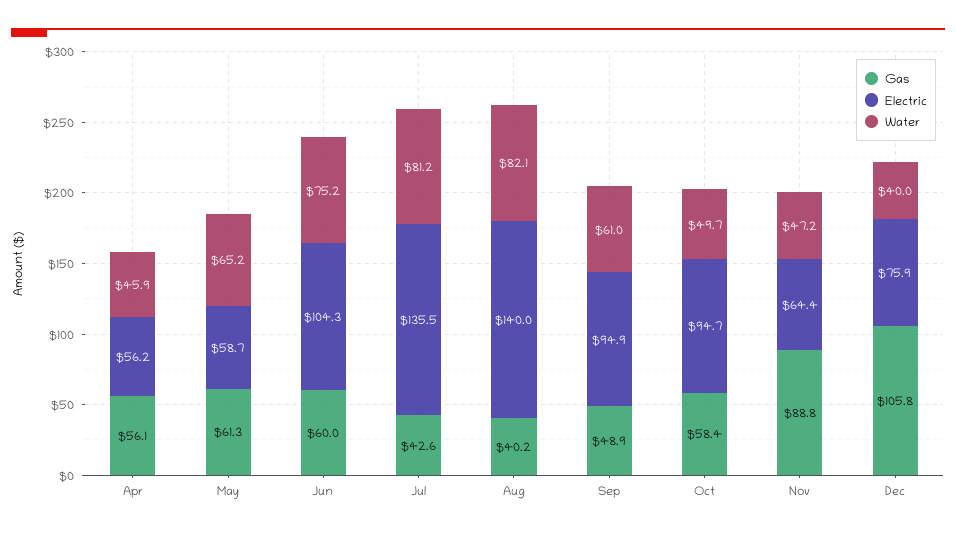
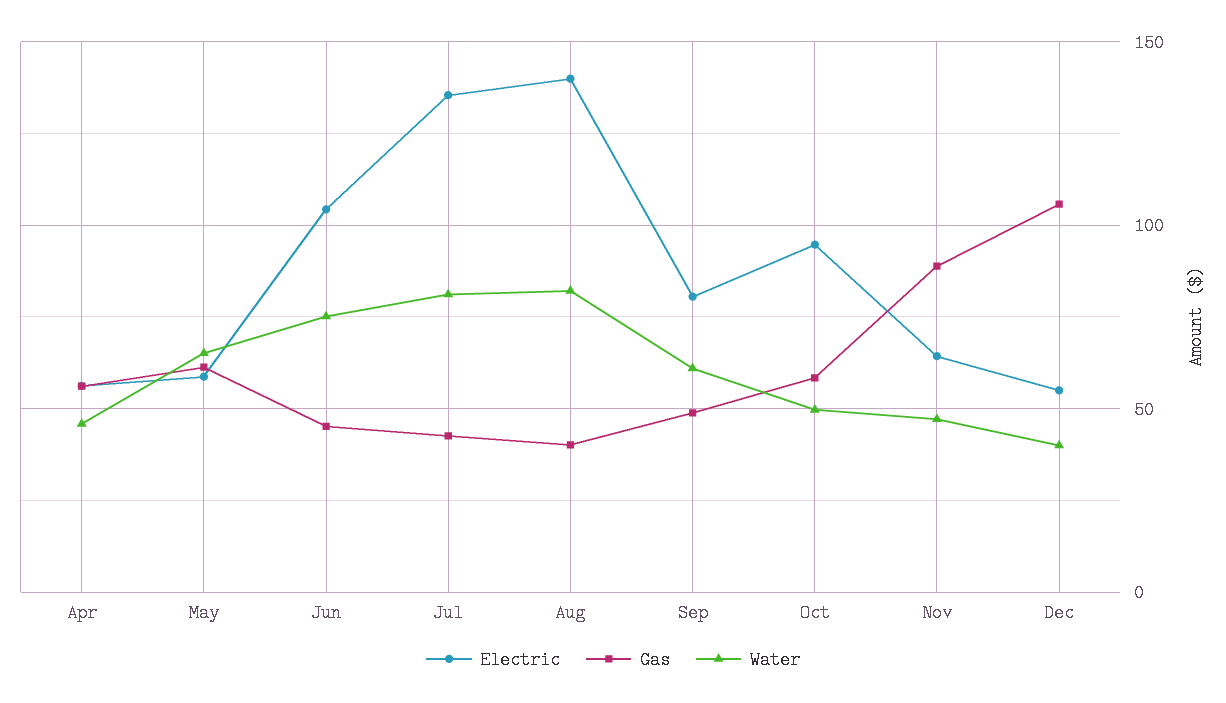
  {
    "Gas": {
      "Apr": 56.1,
      "May": 61.3,
-     "Jun": 60,
+     "Jun": 45,
      "Jul": 42.6,
      "Aug": 40.2,
      "Sep": 48.9,
      "Oct": 58.4,
      "Nov": 88.8,
      "Dec": 105.8
    },
    "Electric": {
      "Apr": 56.2,
      "May": 58.7,
      "Jun": 104.3,
      "Jul": 135.5,
      "Aug": 140,
-     "Sep": 94.9,
+     "Sep": 80,
      "Oct": 94.7,
      "Nov": 64.4,
-     "Dec": 75.9
+     "Dec": 55
    },
    "Water": {
      "Apr": 45.9,
      "May": 65.2,
      "Jun": 75.2,
      "Jul": 81.2,
      "Aug": 82.1,
      "Sep": 61,
      "Oct": 49.7,
      "Nov": 47.2,
      "Dec": 40
    }
  }

